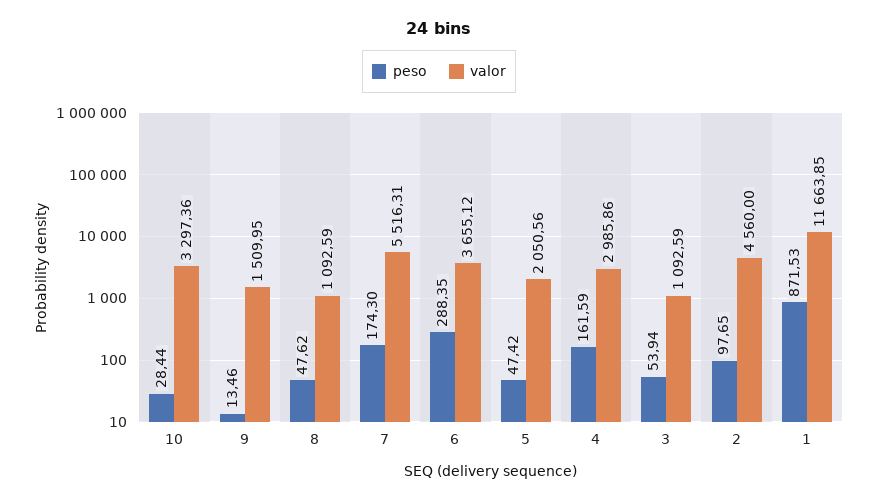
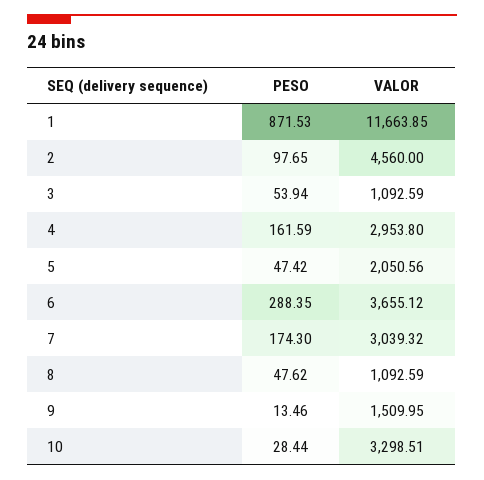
  {
    "peso": {
      "10": 28.44,
      "9": 13.46,
      "8": 47.62,
      "7": 174.3,
      "6": 288.35,
      "5": 47.42,
      "4": 161.59,
      "3": 53.94,
      "2": 97.65,
      "1": 871.53
    },
    "valor": {
-     "10": 3297.36,
+     "10": 3298.51,
      "9": 1509.95,
      "8": 1092.59,
-     "7": 5516.31,
+     "7": 3039.32,
      "6": 3655.12,
      "5": 2050.56,
-     "4": 2985.86,
+     "4": 2953.8,
      "3": 1092.59,
      "2": 4560,
      "1": 11663.85
    }
  }

